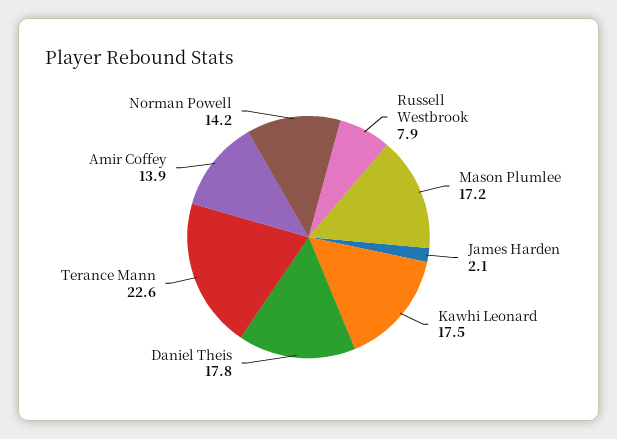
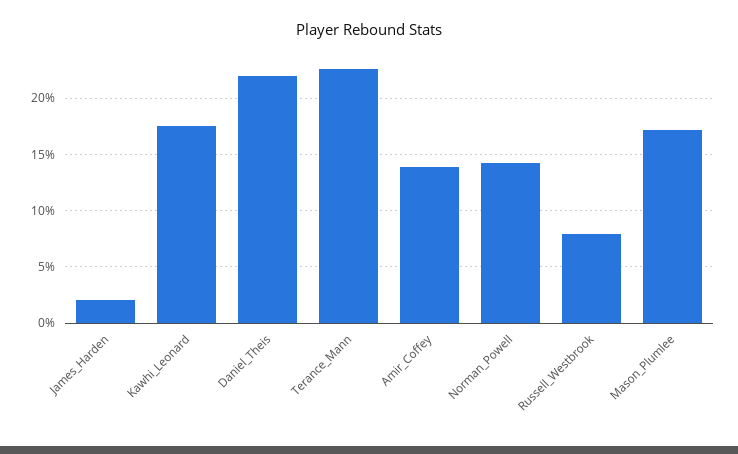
  {
    "Russell Westbrook": 7.9,
    "Mason Plumlee": 17.2,
    "James Harden": 2.1,
    "Kawhi Leonard": 17.5,
-   "Daniel Theis": 17.8,
+   "Daniel Theis": 22,
    "Terance Mann": 22.6,
    "Amir Coffey": 13.9,
    "Norman Powell": 14.2
  }

